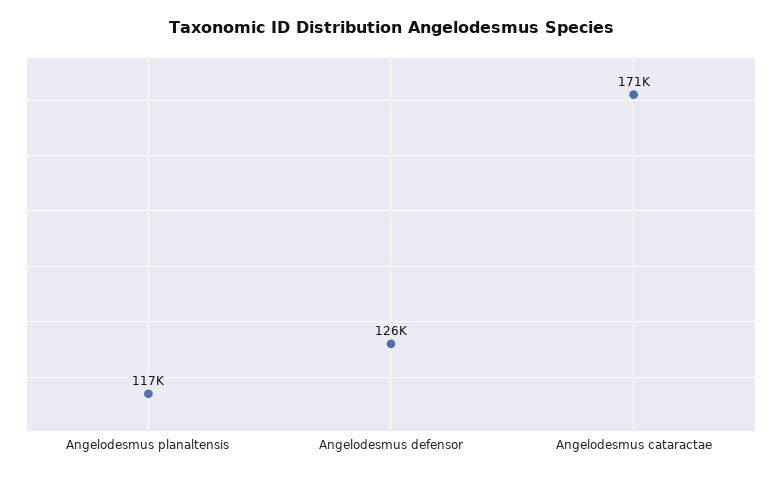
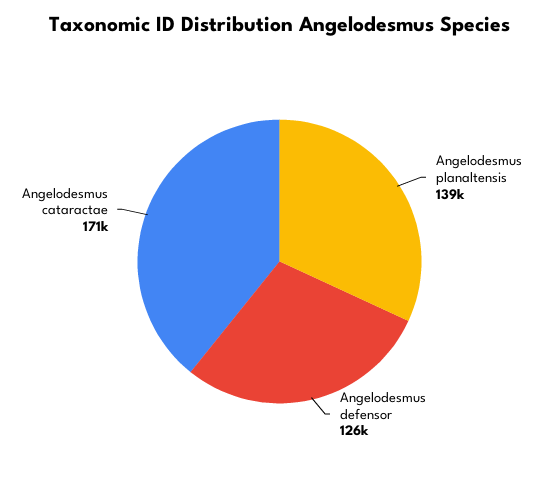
  {
-   "Angelodesmus planaltensis": 117000,
+   "Angelodesmus planaltensis": 139000,
    "Angelodesmus defensor": 126000,
    "Angelodesmus cataractae": 171000
  }

